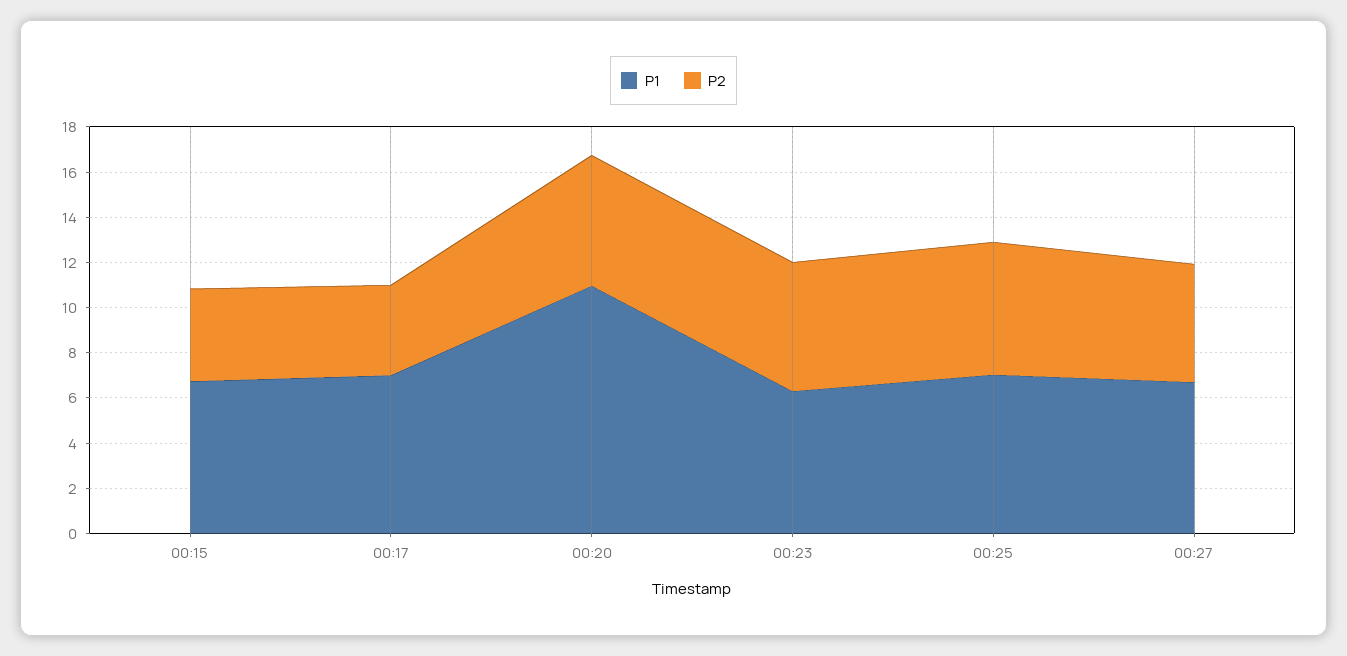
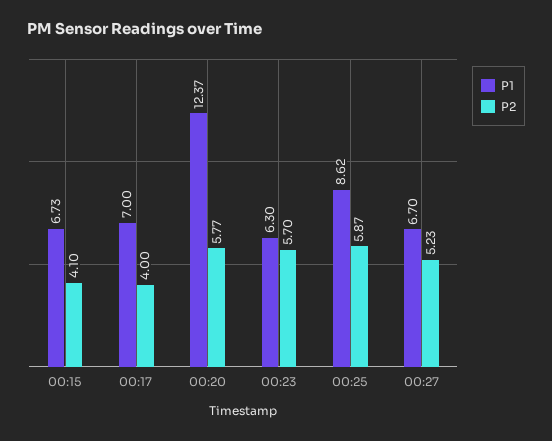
  {
    "P1": {
      "00:15": 6.73,
      "00:17": 7,
-     "00:20": 11,
+     "00:20": 12.37,
      "00:23": 6.3,
-     "00:25": 7,
+     "00:25": 8.62,
      "00:27": 6.7
    },
    "P2": {
      "00:15": 4.1,
      "00:17": 4,
      "00:20": 5.77,
      "00:23": 5.7,
      "00:25": 5.87,
      "00:27": 5.23
    }
  }

